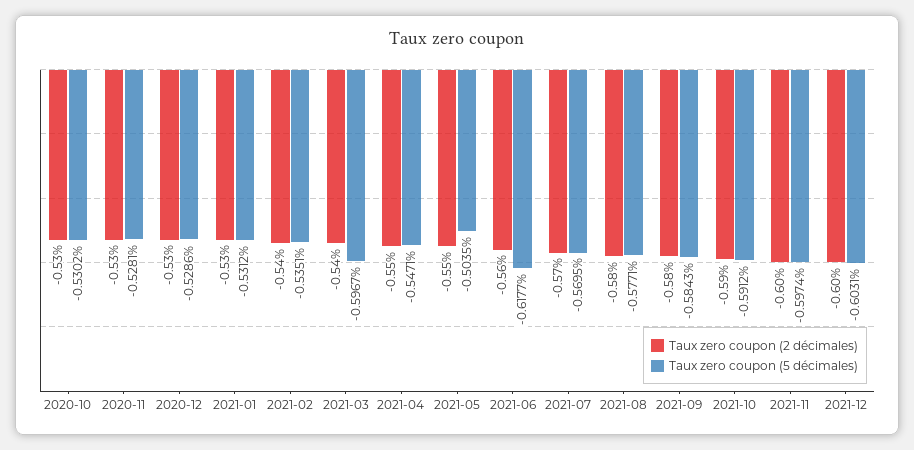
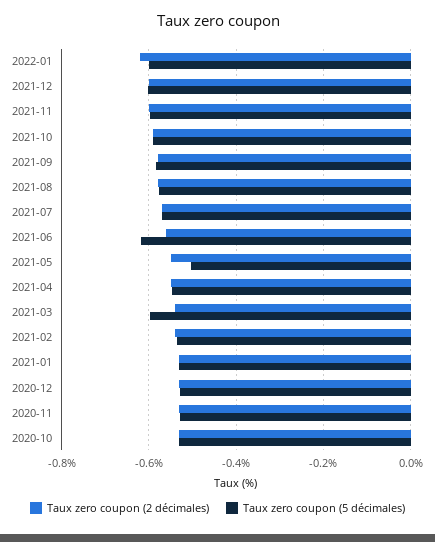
  {
    "Taux zero coupon (2 décimales)": {
      "2020-10": -0.53,
      "2020-11": -0.53,
      "2020-12": -0.53,
      "2021-01": -0.53,
      "2021-02": -0.54,
      "2021-03": -0.54,
      "2021-04": -0.55,
      "2021-05": -0.55,
      "2021-06": -0.56,
      "2021-07": -0.57,
      "2021-08": -0.58,
      "2021-09": -0.58,
      "2021-10": -0.59,
      "2021-11": -0.6,
-     "2021-12": -0.6
+     "2021-12": -0.6,
+     "2022-01": -0.62
    },
    "Taux zero coupon (5 décimales)": {
      "2020-10": -0.5302,
      "2020-11": -0.5281,
      "2020-12": -0.5286,
      "2021-01": -0.5312,
      "2021-02": -0.5351,
      "2021-03": -0.5967,
      "2021-04": -0.5471,
      "2021-05": -0.5035,
      "2021-06": -0.6177,
      "2021-07": -0.5695,
      "2021-08": -0.5771,
      "2021-09": -0.5843,
      "2021-10": -0.5912,
      "2021-11": -0.5974,
-     "2021-12": -0.6031
+     "2021-12": -0.6031,
+     "2022-01": -0.6
    }
  }

